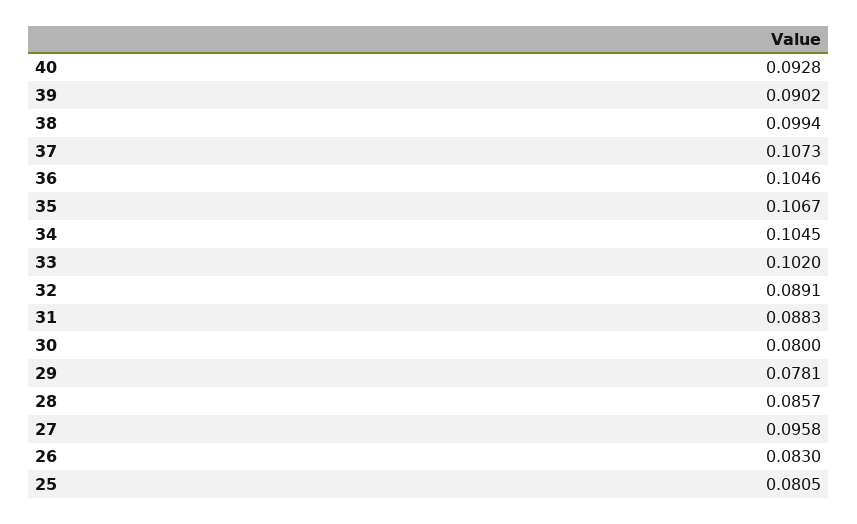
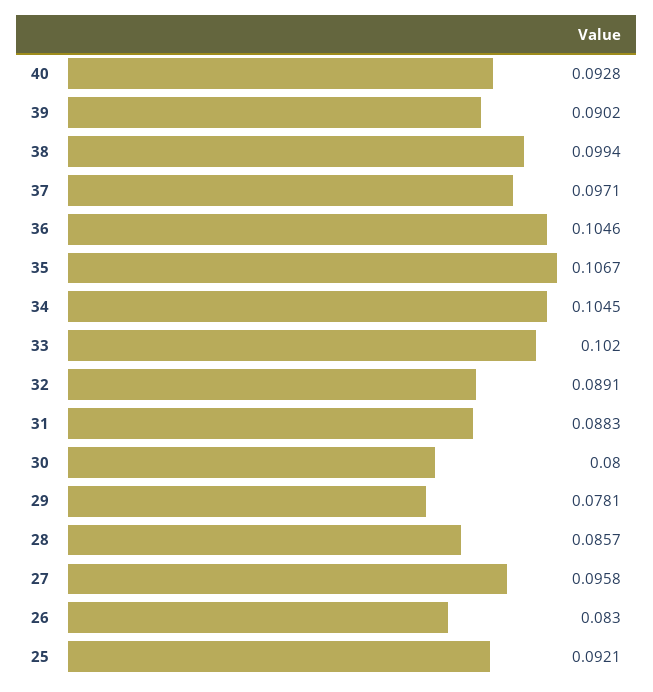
  {
    "40": 0.0928,
    "39": 0.0902,
    "38": 0.0994,
-   "37": 0.1073,
+   "37": 0.0971,
    "36": 0.1046,
    "35": 0.1067,
    "34": 0.1045,
    "33": 0.102,
    "32": 0.0891,
    "31": 0.0883,
    "30": 0.08,
    "29": 0.0781,
    "28": 0.0857,
    "27": 0.0958,
    "26": 0.083,
-   "25": 0.0805
+   "25": 0.0921
  }

